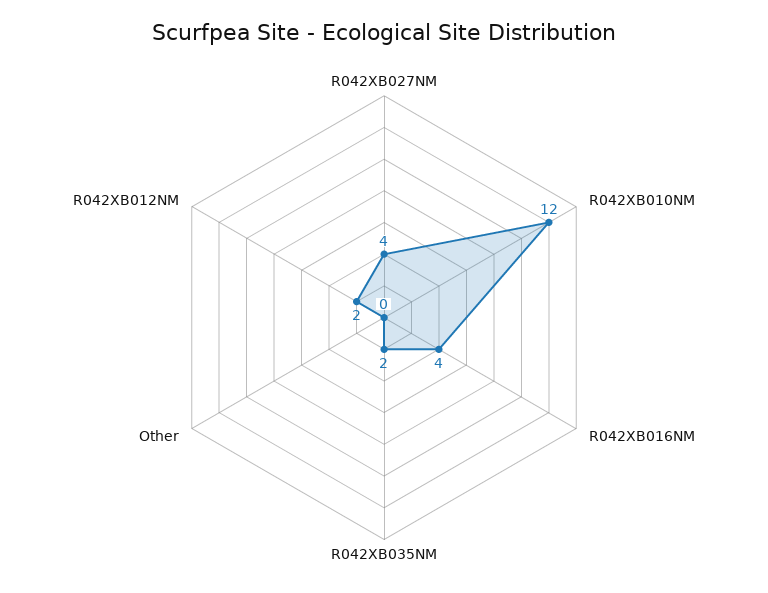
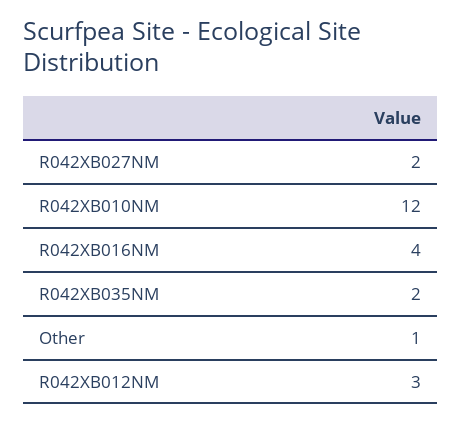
  {
-   "R042XB027NM": 4,
+   "R042XB027NM": 2,
    "R042XB010NM": 12,
    "R042XB016NM": 4,
    "R042XB035NM": 2,
-   "Other": 0,
+   "Other": 1,
-   "R042XB012NM": 2
+   "R042XB012NM": 3
  }

